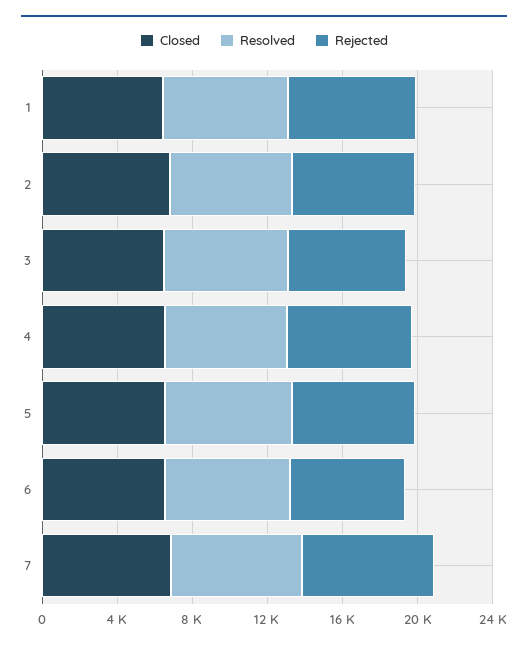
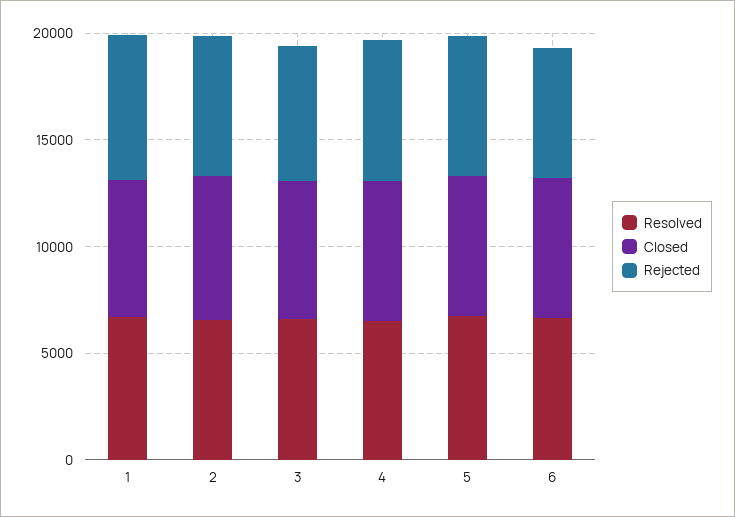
  {
    "Closed": {
      "1": 6000,
      "2": 7000,
      "3": 6000,
      "4": 7000,
      "5": 7000,
-     "6": 7000,
+     "6": 7000
-     "7": 7000
    },
    "Resolved": {
      "1": 7000,
      "2": 7000,
      "3": 7000,
      "4": 6000,
      "5": 7000,
-     "6": 7000,
+     "6": 7000
-     "7": 7000
    },
    "Rejected": {
      "1": 7000,
      "2": 7000,
      "3": 6000,
      "4": 7000,
      "5": 7000,
-     "6": 6000,
+     "6": 6000
-     "7": 7000
    }
  }

